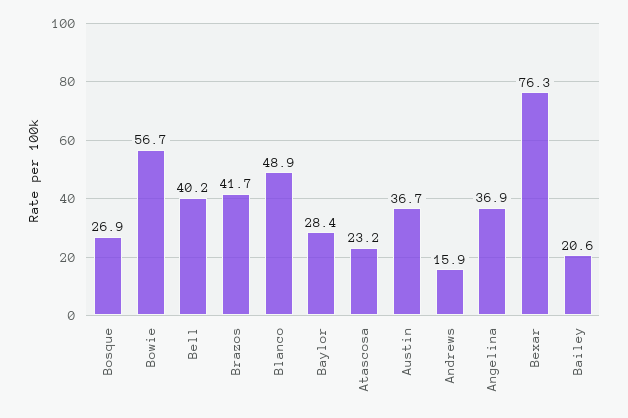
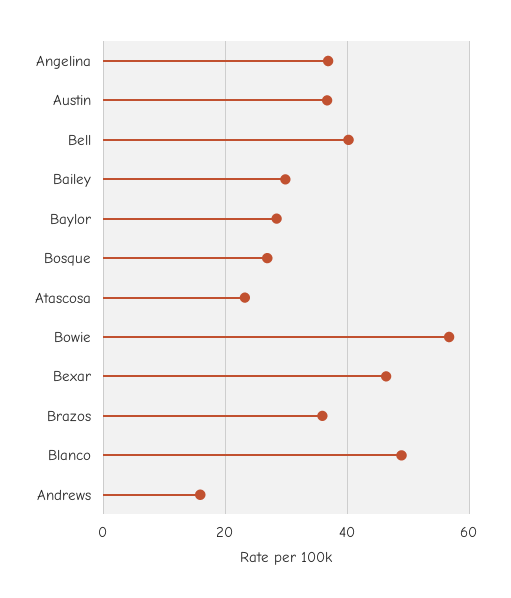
  {
    "Bosque": 26.9,
    "Bowie": 56.7,
    "Bell": 40.2,
-   "Brazos": 41.7,
+   "Brazos": 36,
    "Blanco": 48.9,
    "Baylor": 28.4,
    "Atascosa": 23.2,
    "Austin": 36.7,
    "Andrews": 15.9,
    "Angelina": 36.9,
-   "Bexar": 76.3,
+   "Bexar": 46,
-   "Bailey": 20.6
+   "Bailey": 30
  }

